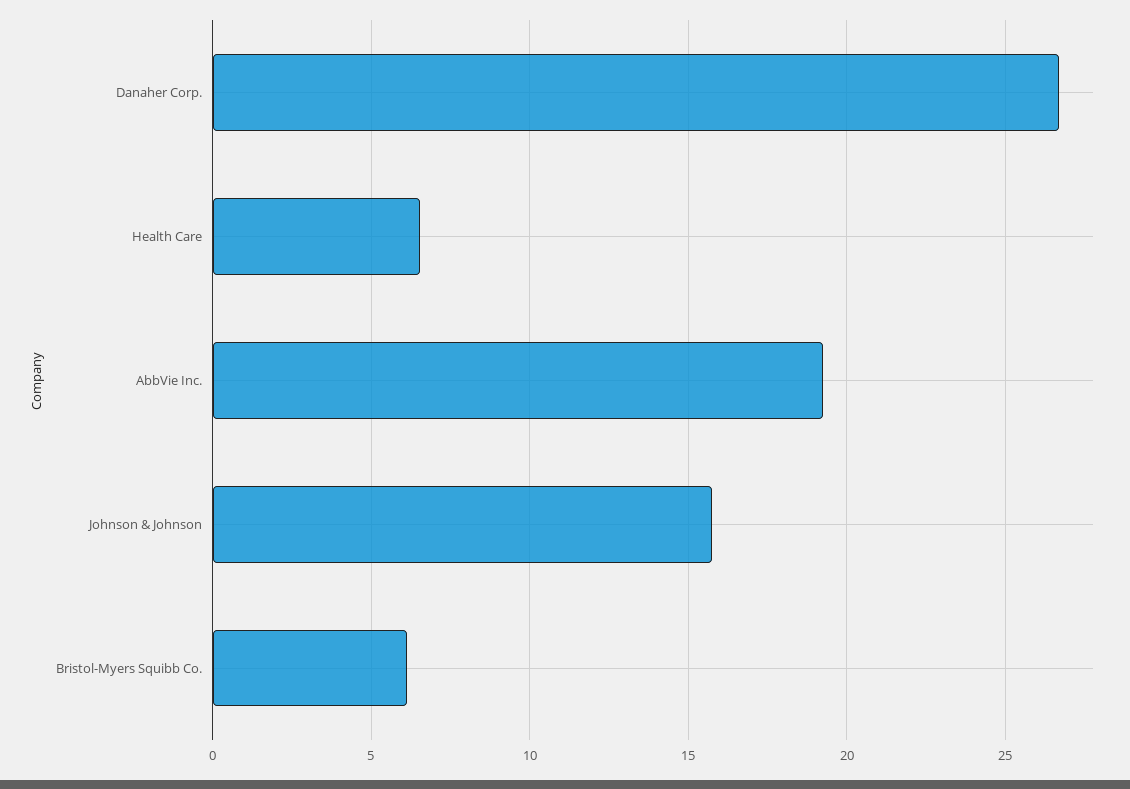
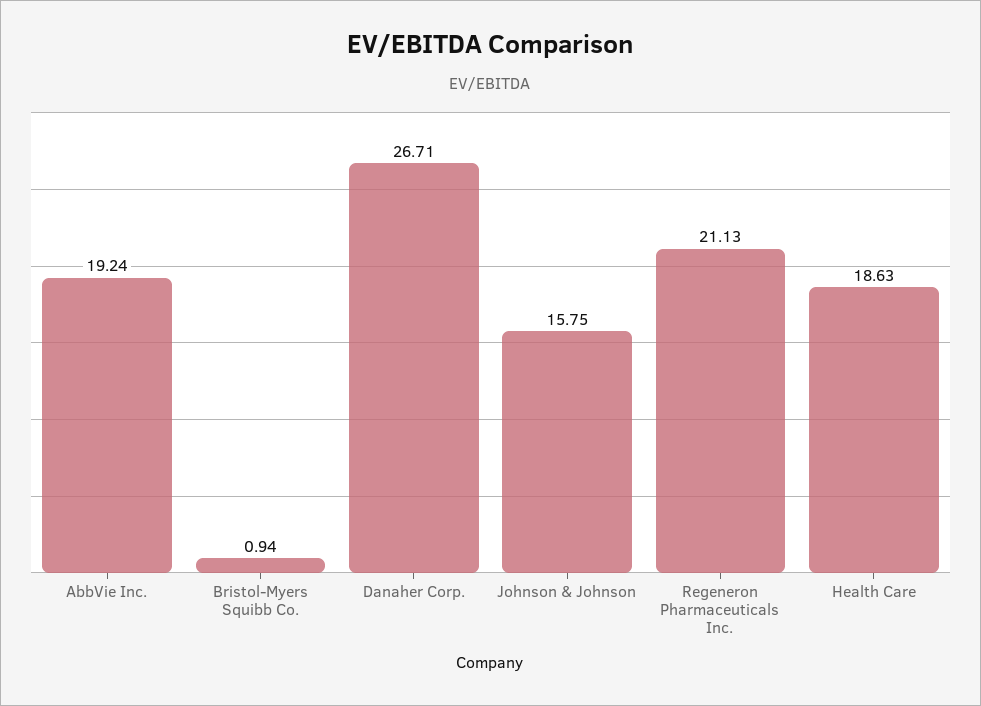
  {
    "Danaher Corp.": 26.71,
-   "Health Care": 6.5,
+   "Health Care": 18.63,
    "AbbVie Inc.": 19.24,
    "Johnson & Johnson": 15.75,
-   "Bristol-Myers Squibb Co.": 6
+   "Bristol-Myers Squibb Co.": 0.94,
+   "Regeneron Pharmaceuticals Inc.": 21.13
  }

